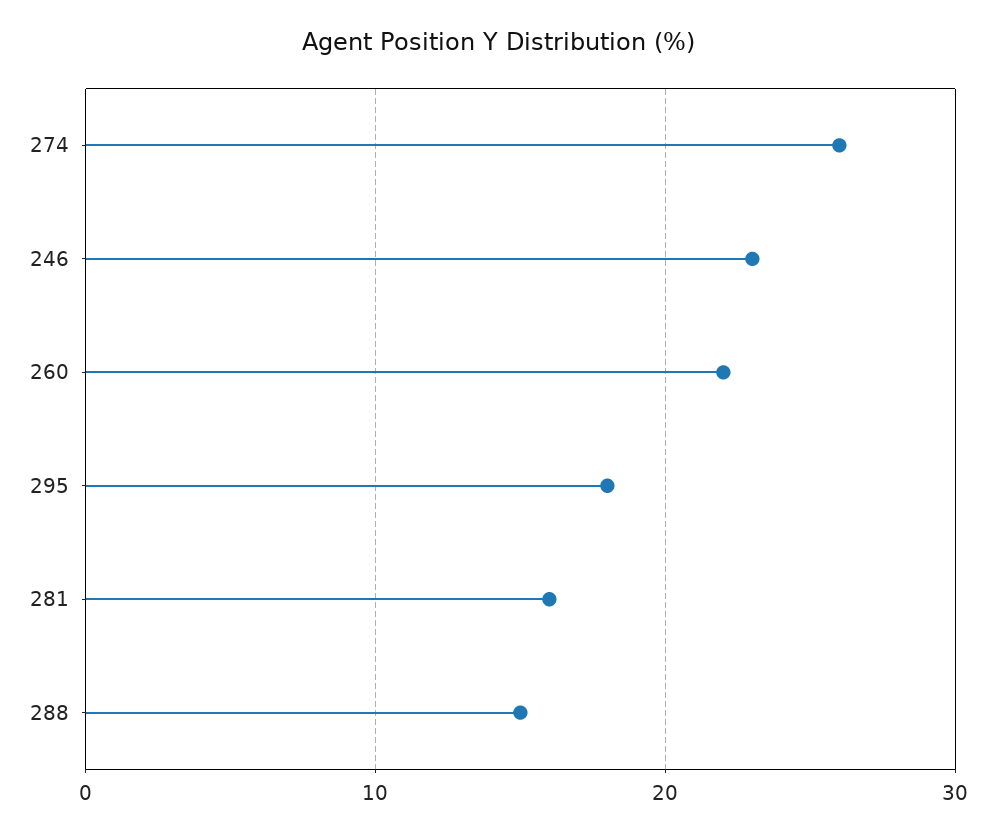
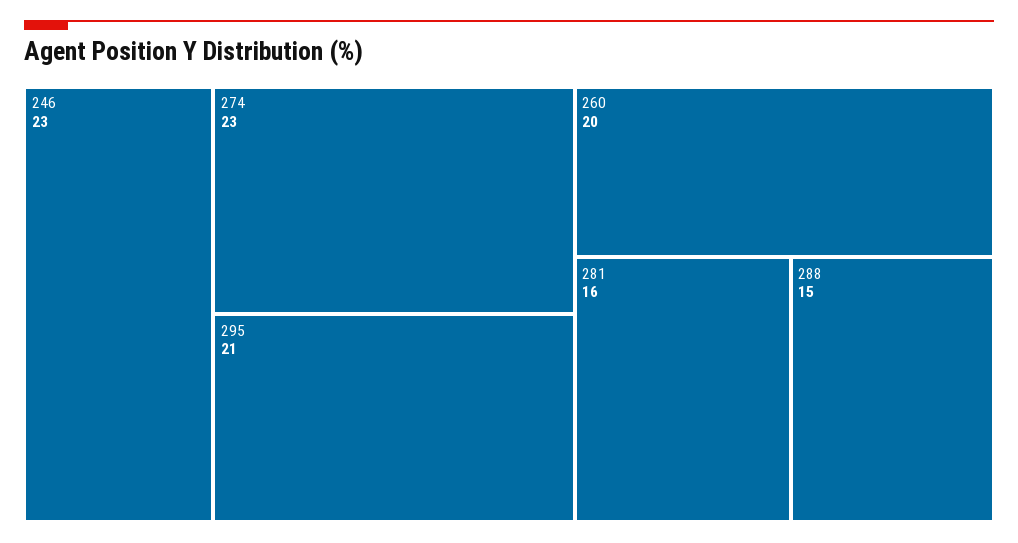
  {
-   "274": 26,
+   "274": 23,
    "246": 23,
-   "260": 22,
+   "260": 20,
-   "295": 18,
+   "295": 21,
    "281": 16,
    "288": 15
  }

